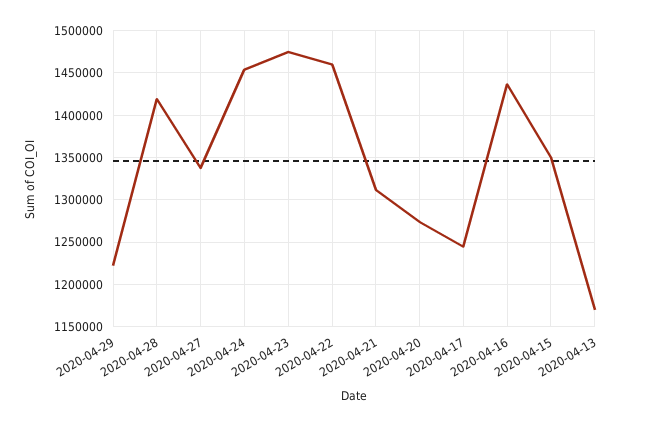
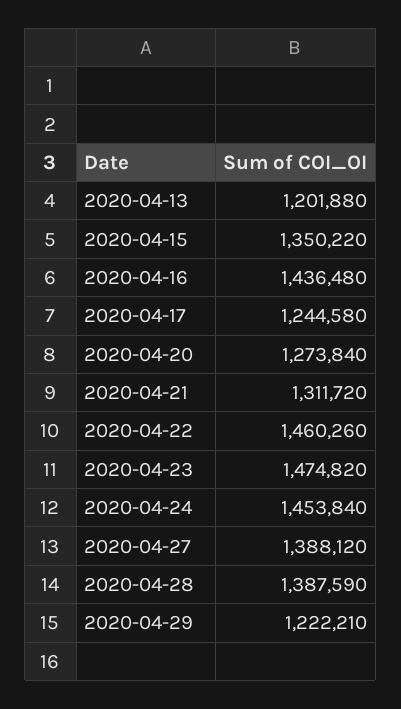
  {
    "2020-04-29": 1222210,
-   "2020-04-28": 1420000,
+   "2020-04-28": 1387590,
-   "2020-04-27": 1340000,
+   "2020-04-27": 1388120,
    "2020-04-24": 1453840,
    "2020-04-23": 1474820,
    "2020-04-22": 1460260,
    "2020-04-21": 1311720,
    "2020-04-20": 1273840,
    "2020-04-17": 1244580,
    "2020-04-16": 1436480,
    "2020-04-15": 1350220,
-   "2020-04-13": 1170000
+   "2020-04-13": 1201880
  }

